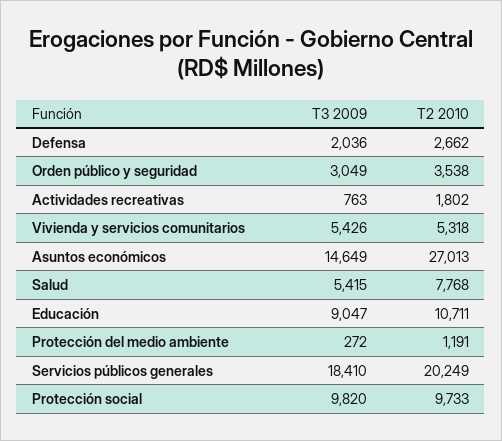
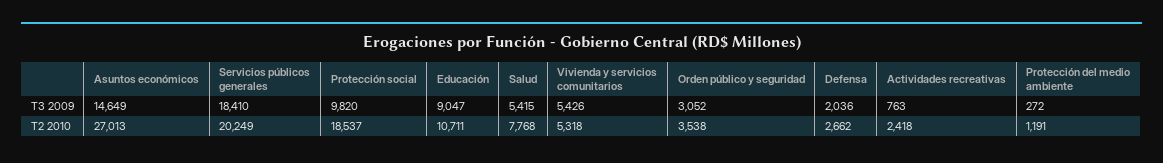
  {
    "T3 2009": {
      "Defensa": 2036,
-     "Orden público y seguridad": 3049,
+     "Orden público y seguridad": 3052,
      "Actividades recreativas": 763,
      "Vivienda y servicios comunitarios": 5426,
      "Asuntos económicos": 14649,
      "Salud": 5415,
      "Educación": 9047,
      "Protección del medio ambiente": 272,
      "Servicios públicos generales": 18410,
      "Protección social": 9820
    },
    "T2 2010": {
      "Defensa": 2662,
      "Orden público y seguridad": 3538,
-     "Actividades recreativas": 1802,
+     "Actividades recreativas": 2418,
      "Vivienda y servicios comunitarios": 5318,
      "Asuntos económicos": 27013,
      "Salud": 7768,
      "Educación": 10711,
      "Protección del medio ambiente": 1191,
      "Servicios públicos generales": 20249,
-     "Protección social": 9733
+     "Protección social": 18537
    }
  }

